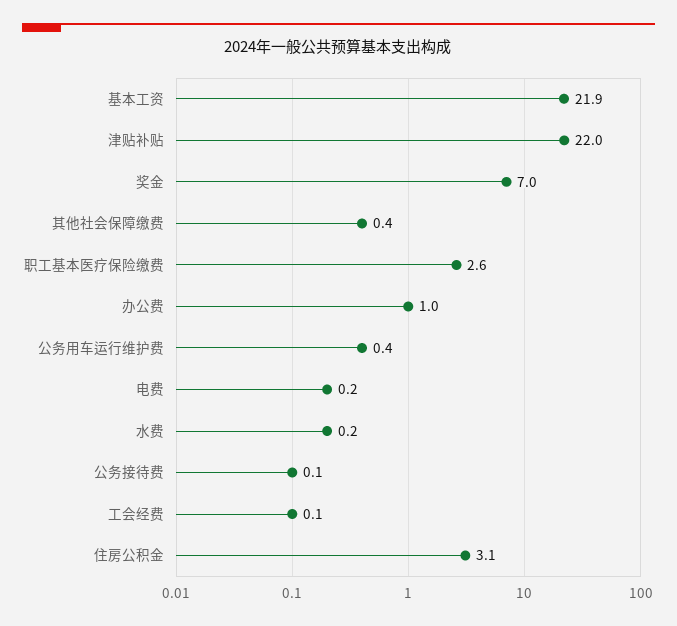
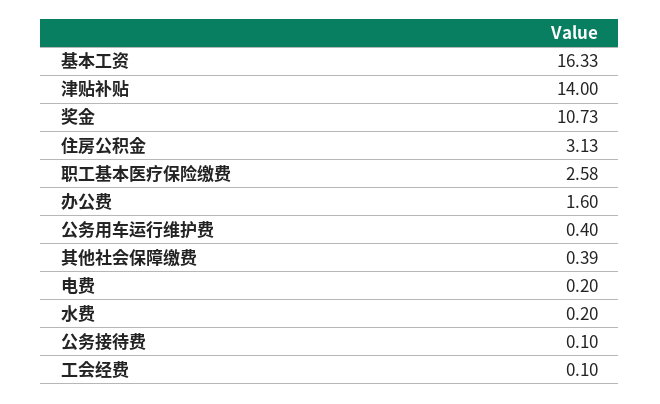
  {
-   "基本工资": 21.9,
+   "基本工资": 16.33,
-   "津贴补贴": 22,
+   "津贴补贴": 14,
-   "奖金": 7,
+   "奖金": 10.73,
    "其他社会保障缴费": 0.39,
    "职工基本医疗保险缴费": 2.58,
-   "办公费": 1,
+   "办公费": 1.6,
    "公务用车运行维护费": 0.4,
    "电费": 0.2,
    "水费": 0.2,
    "公务接待费": 0.1,
    "工会经费": 0.1,
    "住房公积金": 3.13
  }

